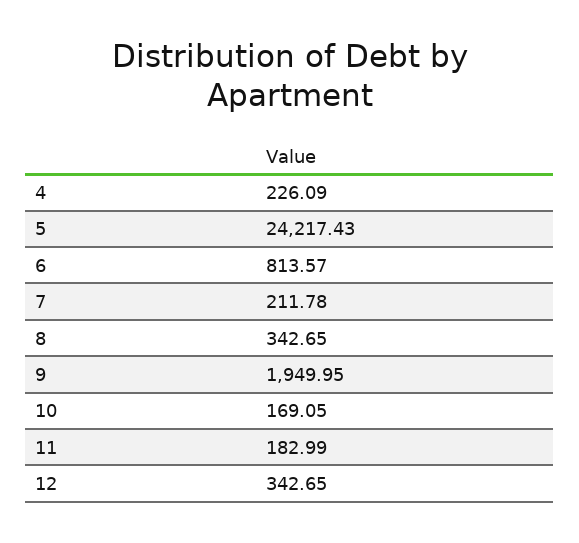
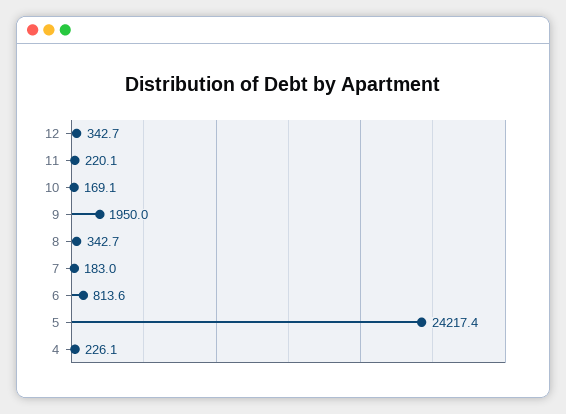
  {
    "4": 226.09,
    "5": 24217.43,
    "6": 813.57,
-   "7": 211.78,
+   "7": 183,
    "8": 342.65,
    "9": 1949.95,
    "10": 169.05,
-   "11": 182.99,
+   "11": 220.1,
    "12": 342.65
  }

